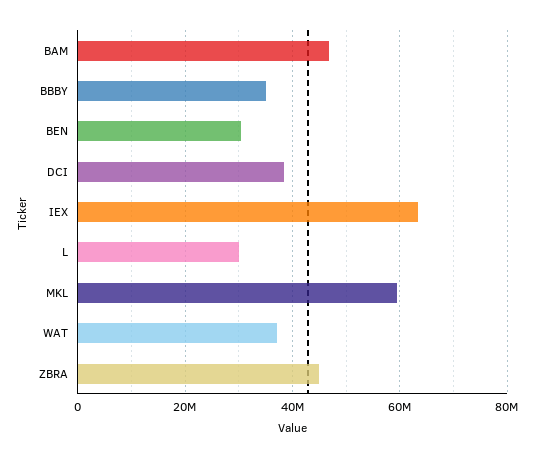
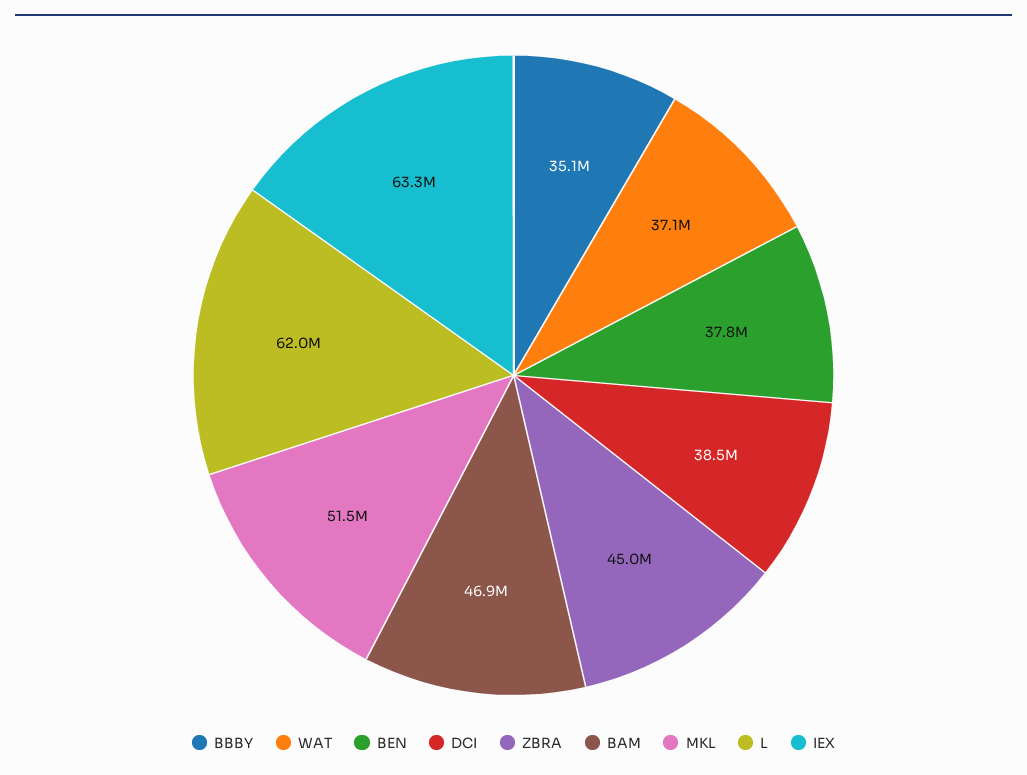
  {
    "BAM": 46900000,
    "BBBY": 35100000,
-   "BEN": 30000000,
+   "BEN": 37800000,
    "DCI": 38500000,
    "IEX": 63300000,
-   "L": 30000000,
+   "L": 62000000,
-   "MKL": 60000000,
+   "MKL": 51500000,
    "WAT": 37100000,
    "ZBRA": 45000000
  }

